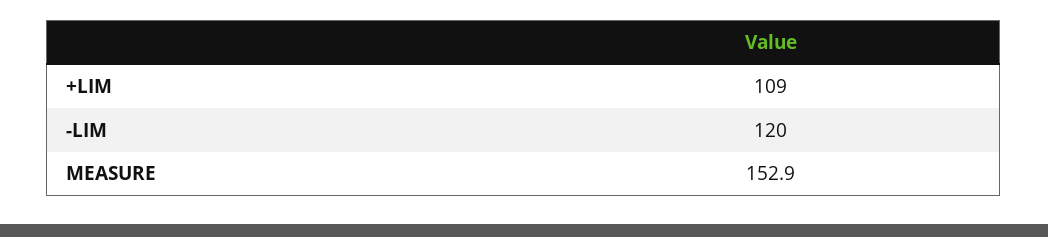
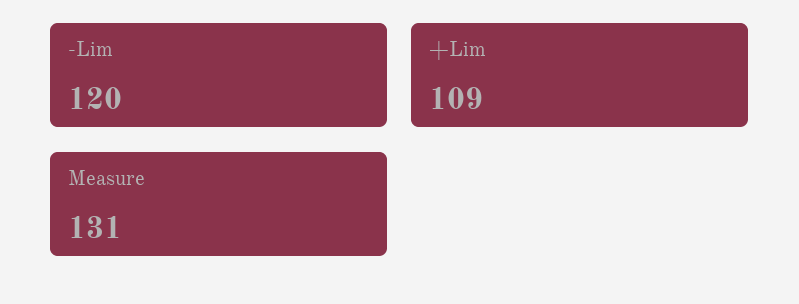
  {
    "+LIM": 109,
    "-LIM": 120,
-   "MEASURE": 152.9
+   "MEASURE": 131
  }

